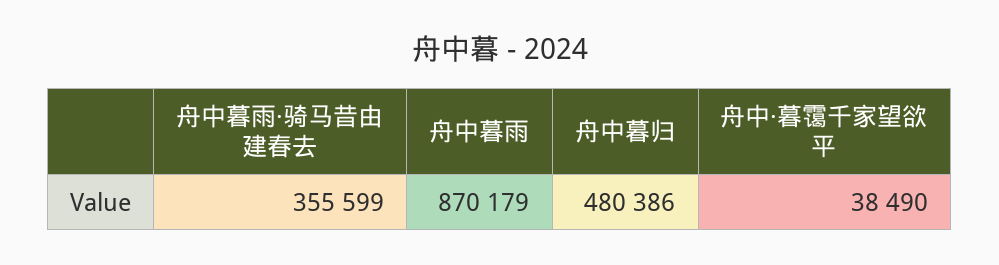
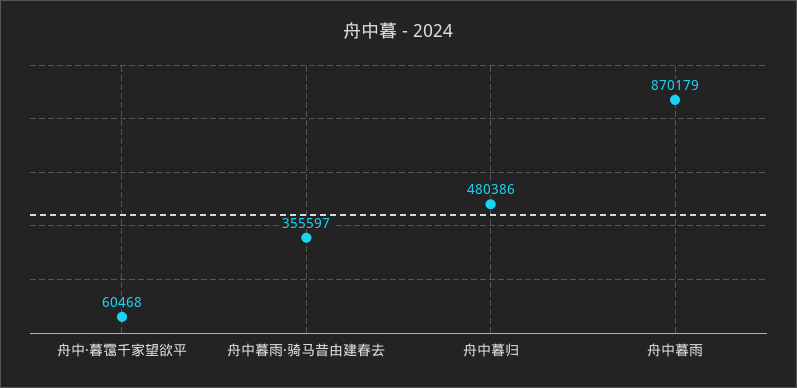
  {
-   "舟中暮雨·骑马昔由建春去": 355599,
+   "舟中暮雨·骑马昔由建春去": 355597,
    "舟中暮雨": 870179,
    "舟中暮归": 480386,
-   "舟中·暮霭千家望欲平": 38490
+   "舟中·暮霭千家望欲平": 60468
  }

